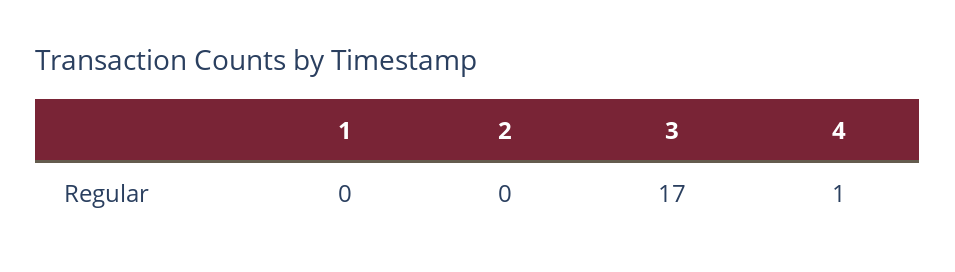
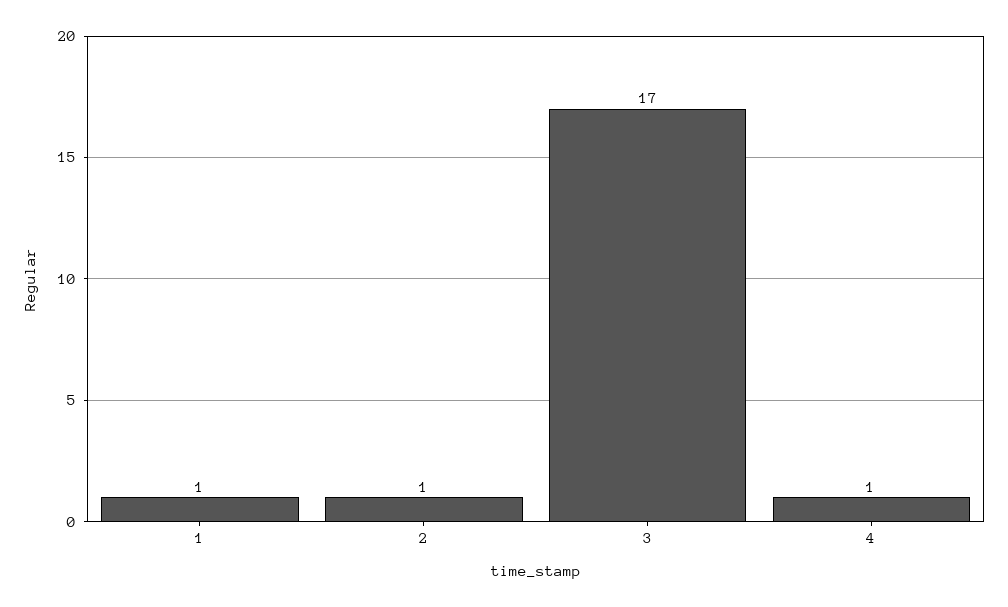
  {
-   "1": 0,
+   "1": 1,
-   "2": 0,
+   "2": 1,
    "3": 17,
    "4": 1
  }

